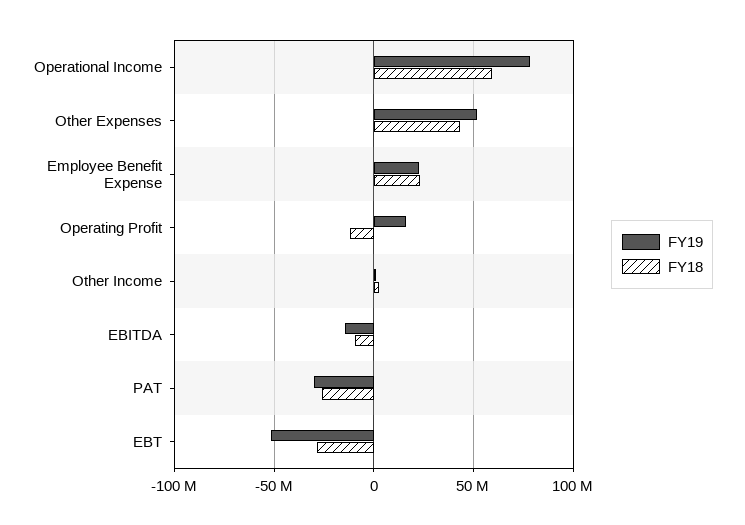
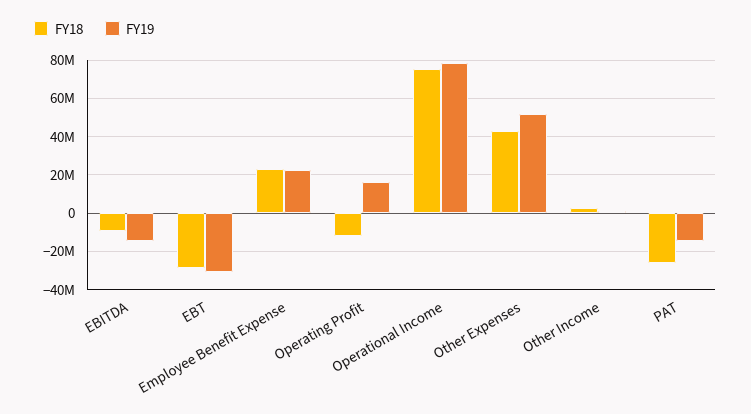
  {
    "FY19": {
      "Operational Income": 80000000,
      "Other Expenses": 50000000,
      "Employee Benefit Expense": 25000000,
      "Operating Profit": 15000000,
      "Other Income": 0,
      "EBITDA": -15000000,
-     "PAT": -30000000,
+     "PAT": -15000000,
-     "EBT": -50000000
+     "EBT": -30000000
    },
    "FY18": {
-     "Operational Income": 60000000,
+     "Operational Income": 75000000,
      "Other Expenses": 45000000,
      "Employee Benefit Expense": 25000000,
      "Operating Profit": -10000000,
      "Other Income": 5000000,
      "EBITDA": -10000000,
      "PAT": -25000000,
      "EBT": -30000000
    }
  }

